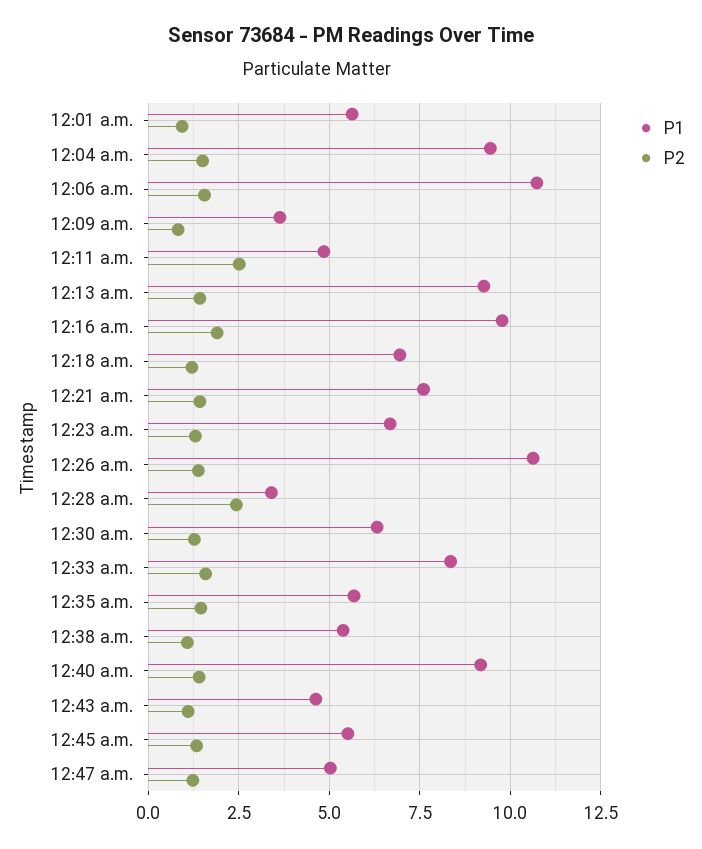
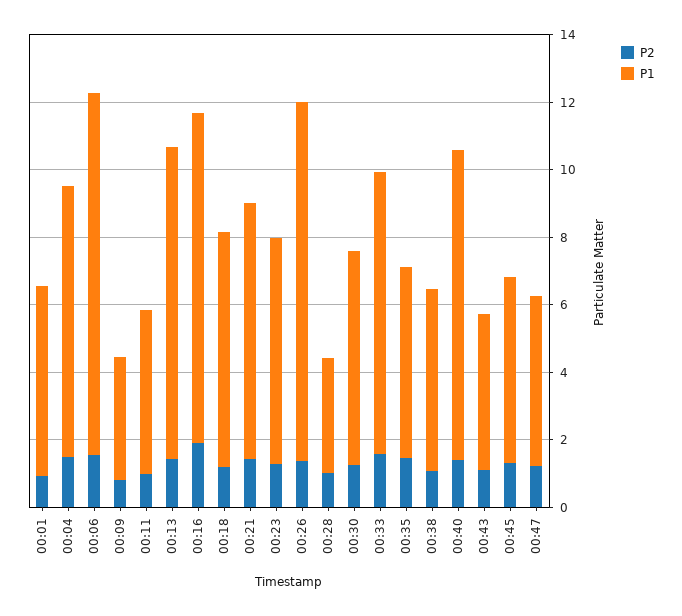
  {
    "P1": {
      "12:01 a.m.": 5.75,
-     "12:04 a.m.": 9.5,
+     "12:04 a.m.": 8,
      "12:06 a.m.": 10.75,
      "12:09 a.m.": 3.75,
      "12:11 a.m.": 4.75,
      "12:13 a.m.": 9.25,
      "12:16 a.m.": 9.75,
      "12:18 a.m.": 7,
      "12:21 a.m.": 7.5,
      "12:23 a.m.": 6.75,
      "12:26 a.m.": 10.75,
      "12:28 a.m.": 3.5,
      "12:30 a.m.": 6.25,
      "12:33 a.m.": 8.25,
      "12:35 a.m.": 5.75,
      "12:38 a.m.": 5.5,
      "12:40 a.m.": 9.25,
      "12:43 a.m.": 4.75,
      "12:45 a.m.": 5.5,
      "12:47 a.m.": 5
    },
    "P2": {
      "12:01 a.m.": 1,
      "12:04 a.m.": 1.5,
      "12:06 a.m.": 1.5,
      "12:09 a.m.": 0.75,
-     "12:11 a.m.": 2.5,
+     "12:11 a.m.": 1,
      "12:13 a.m.": 1.5,
      "12:16 a.m.": 2,
      "12:18 a.m.": 1.25,
      "12:21 a.m.": 1.5,
      "12:23 a.m.": 1.25,
      "12:26 a.m.": 1.5,
-     "12:28 a.m.": 2.5,
+     "12:28 a.m.": 1,
      "12:30 a.m.": 1.25,
      "12:33 a.m.": 1.5,
      "12:35 a.m.": 1.5,
      "12:38 a.m.": 1,
      "12:40 a.m.": 1.5,
      "12:43 a.m.": 1,
      "12:45 a.m.": 1.25,
      "12:47 a.m.": 1.25
    }
  }

